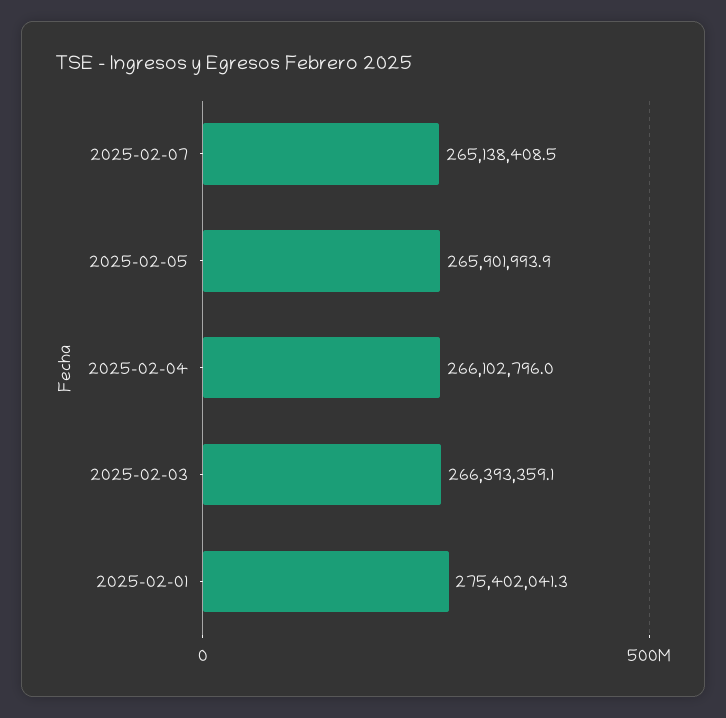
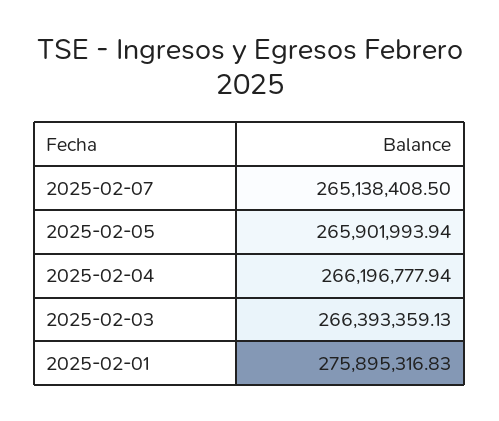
  {
    "2025-02-07": 265138408.5,
    "2025-02-05": 265901993.94,
-   "2025-02-04": 266102796,
+   "2025-02-04": 266196777.94,
    "2025-02-03": 266393359.13,
-   "2025-02-01": 275402041.3
+   "2025-02-01": 275895316.83
  }

